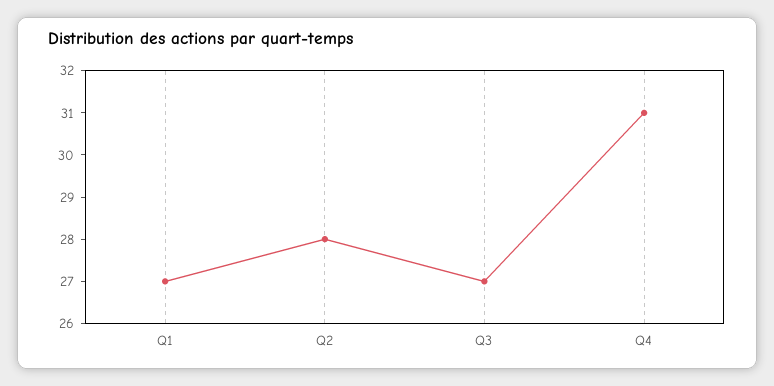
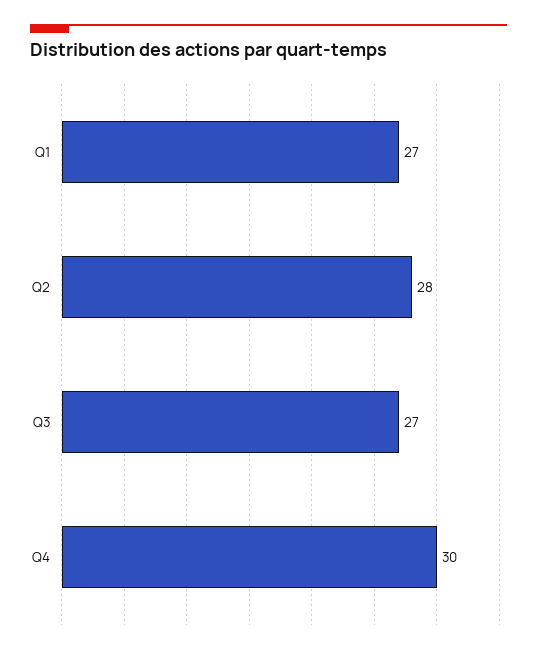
  {
    "Q1": 27,
    "Q2": 28,
    "Q3": 27,
-   "Q4": 31
+   "Q4": 30
  }

